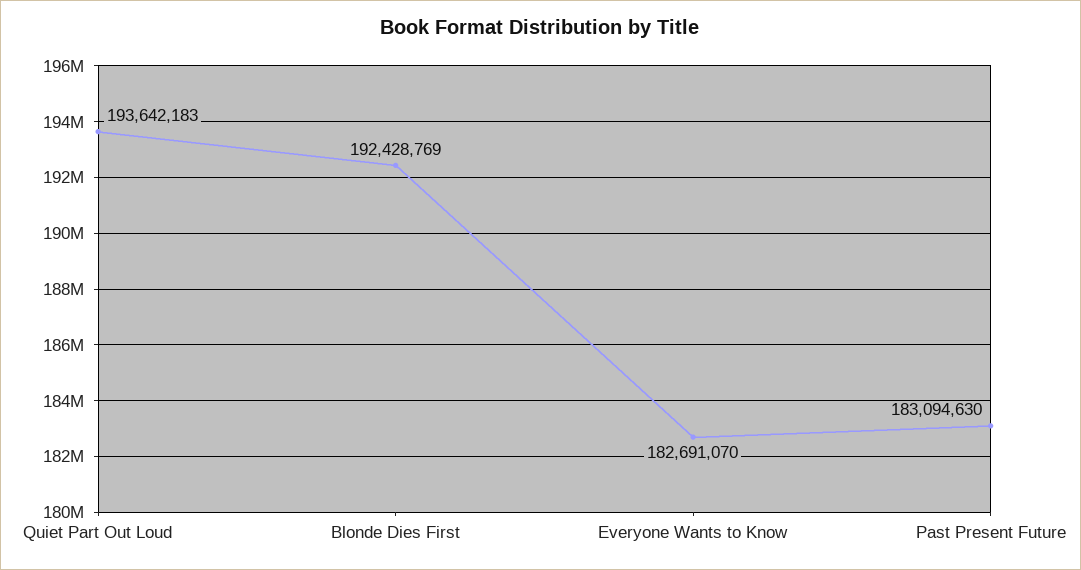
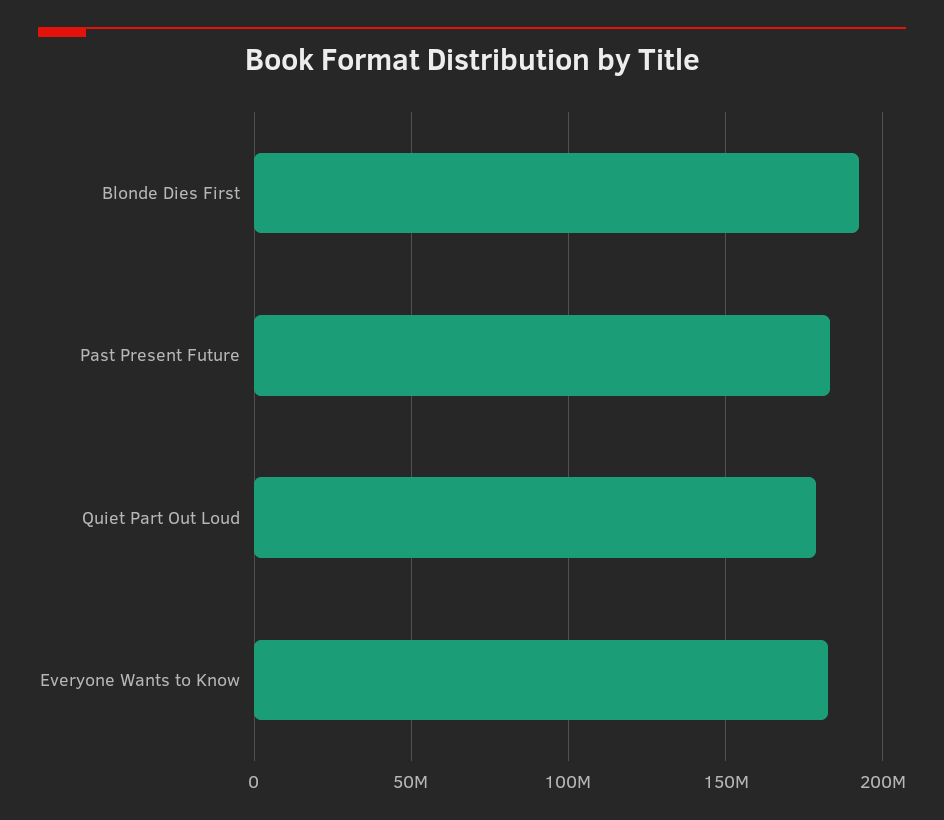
  {
-   "Quiet Part Out Loud": 193642183,
+   "Quiet Part Out Loud": 180000000,
    "Blonde Dies First": 192428769,
    "Everyone Wants to Know": 182691070,
    "Past Present Future": 183094630
  }

